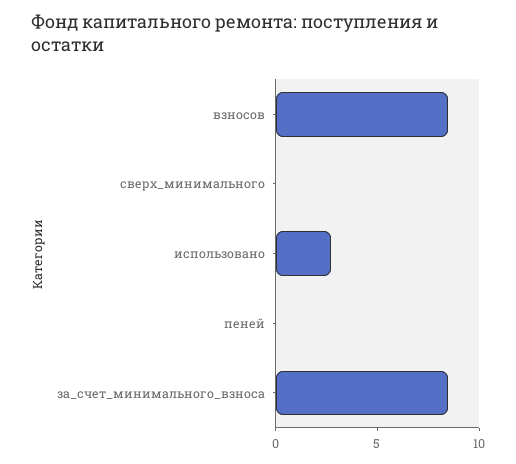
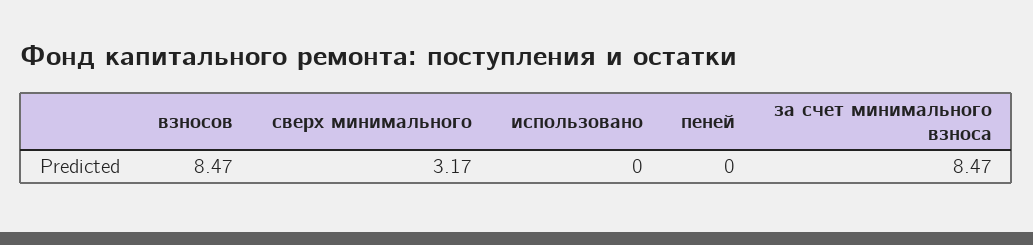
  {
    "взносов": 8.47,
-   "сверх_минимального": 0,
+   "сверх_минимального": 3.17,
-   "использовано": 3,
+   "использовано": 0,
    "пеней": 0,
    "за_счет_минимального_взноса": 8.47
  }

